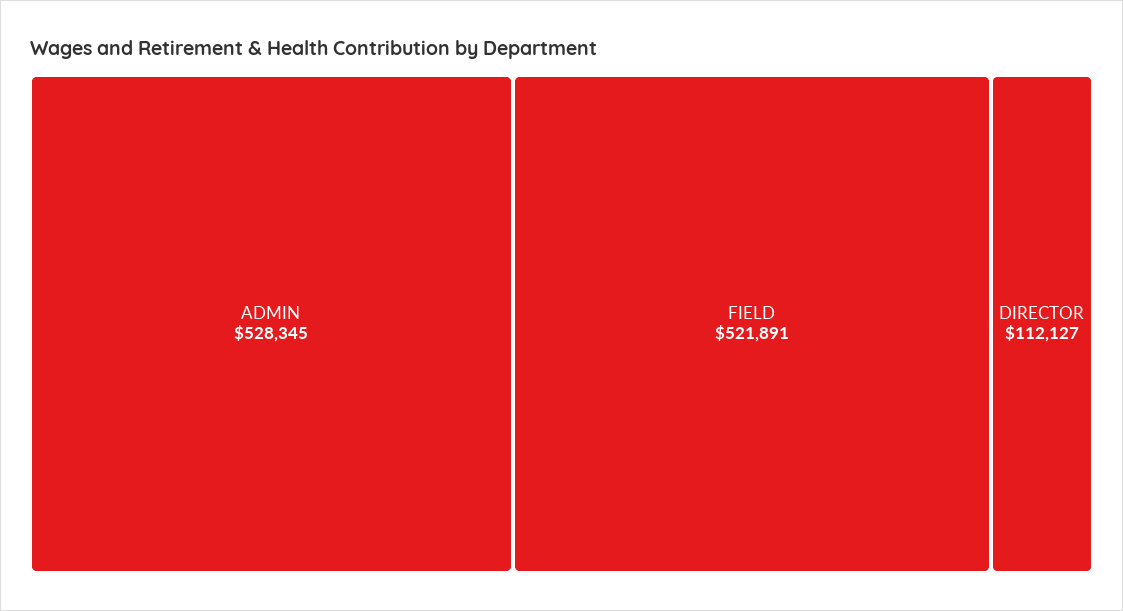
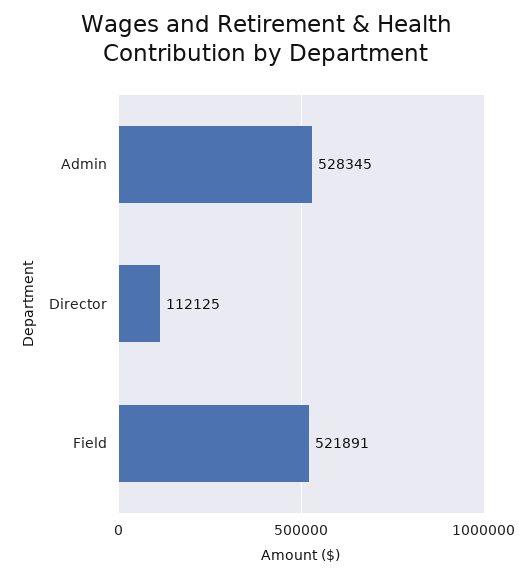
  {
    "ADMIN": 528345,
    "FIELD": 521891,
-   "DIRECTOR": 112127
+   "DIRECTOR": 112125
  }

